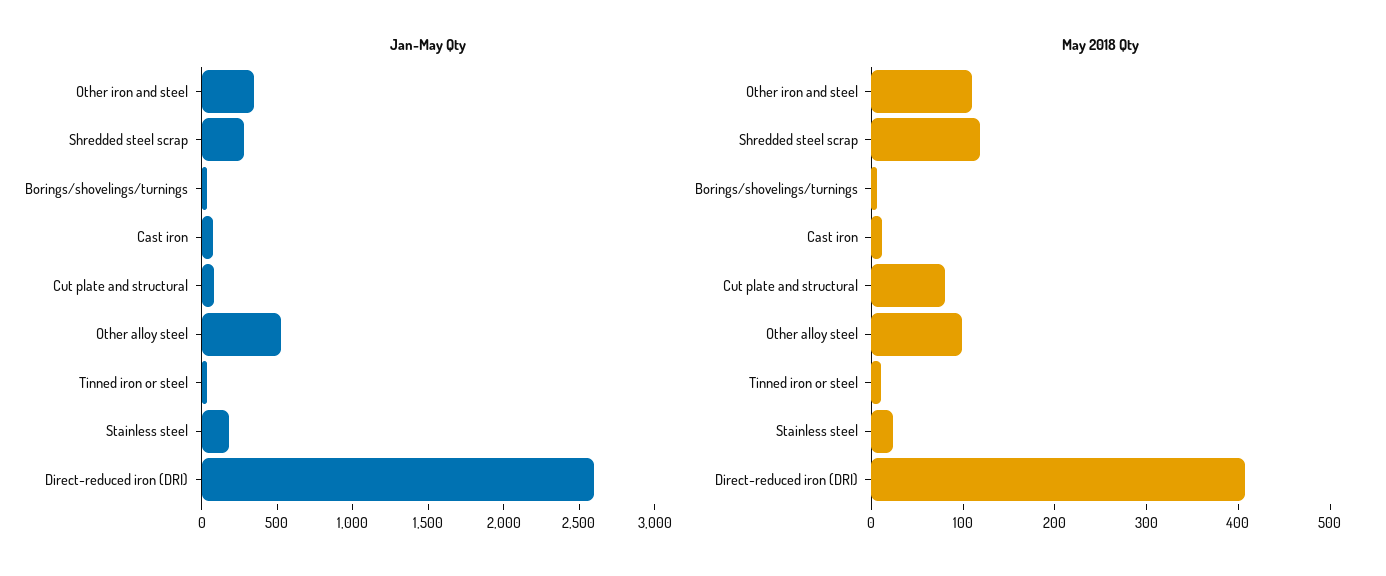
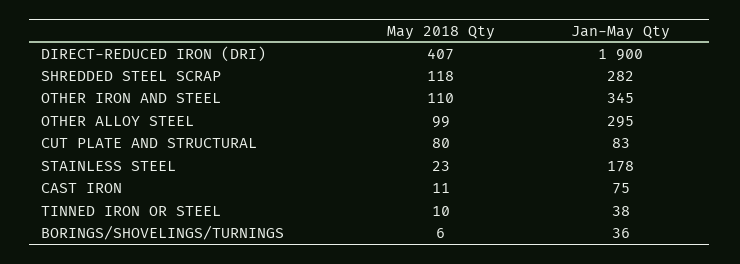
  {
    "Jan-May Qty": {
      "Other iron and steel": 345,
      "Shredded steel scrap": 282,
      "Borings/shovelings/turnings": 36,
      "Cast iron": 75,
      "Cut plate and structural": 83,
-     "Other alloy steel": 500,
+     "Other alloy steel": 295,
      "Tinned iron or steel": 38,
      "Stainless steel": 178,
-     "Direct-reduced iron (DRI)": 2600
+     "Direct-reduced iron (DRI)": 1900
    },
    "May 2018 Qty": {
      "Other iron and steel": 110,
      "Shredded steel scrap": 118,
      "Borings/shovelings/turnings": 6,
      "Cast iron": 11,
      "Cut plate and structural": 80,
      "Other alloy steel": 99,
      "Tinned iron or steel": 10,
      "Stainless steel": 23,
      "Direct-reduced iron (DRI)": 407
    }
  }

